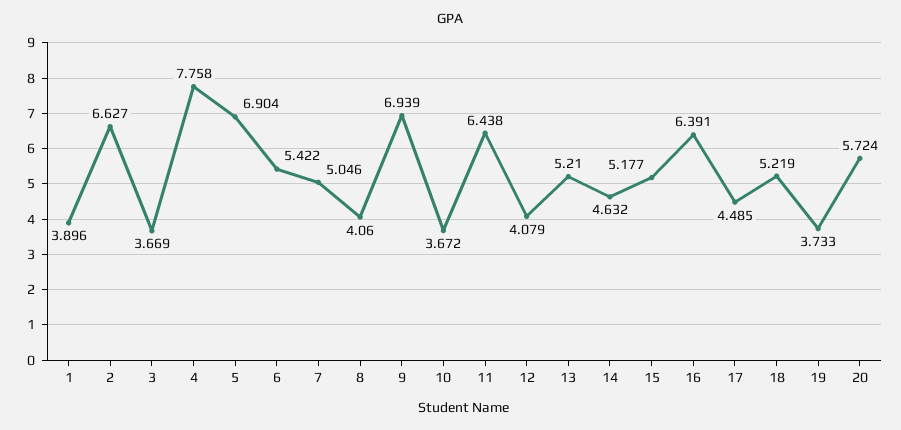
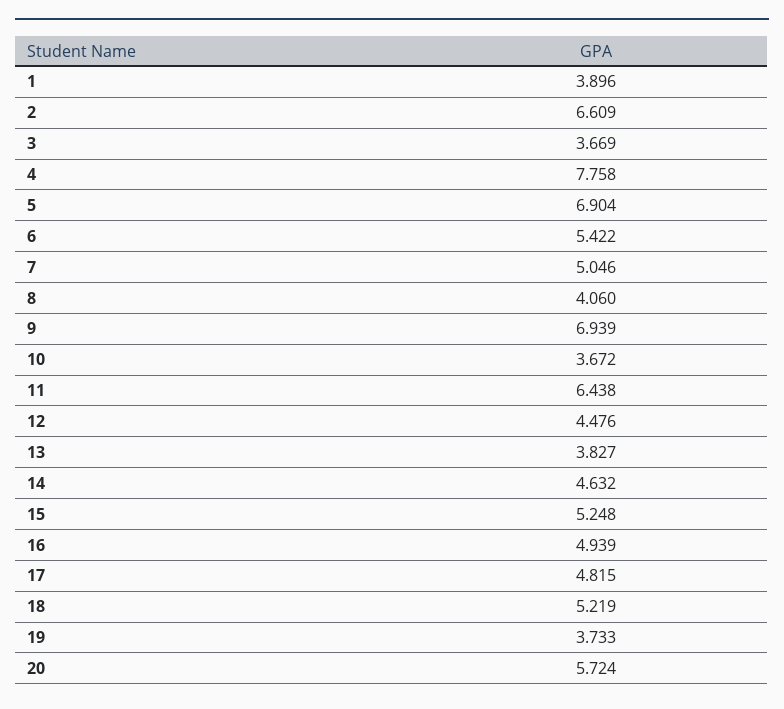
  {
    "1": 3.896,
-   "2": 6.627,
+   "2": 6.609,
    "3": 3.669,
    "4": 7.758,
    "5": 6.904,
    "6": 5.422,
    "7": 5.046,
    "8": 4.06,
    "9": 6.939,
    "10": 3.672,
    "11": 6.438,
-   "12": 4.079,
+   "12": 4.476,
-   "13": 5.21,
+   "13": 3.827,
    "14": 4.632,
-   "15": 5.177,
+   "15": 5.248,
-   "16": 6.391,
+   "16": 4.939,
-   "17": 4.485,
+   "17": 4.815,
    "18": 5.219,
    "19": 3.733,
    "20": 5.724
  }

